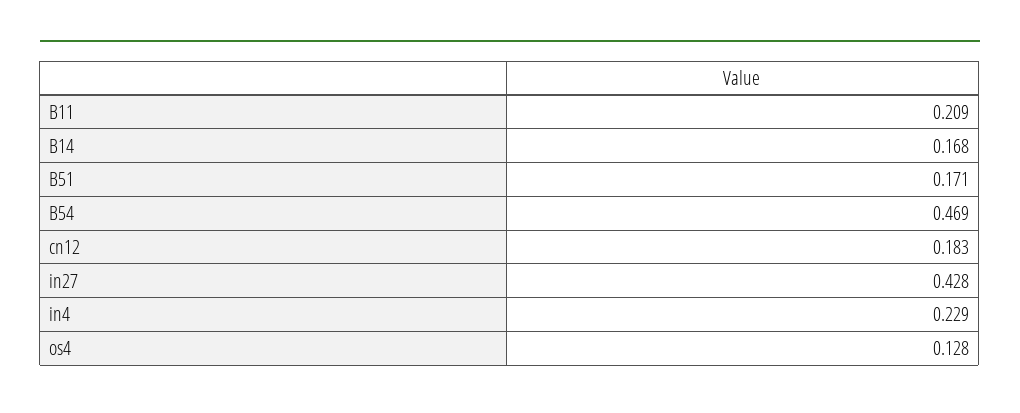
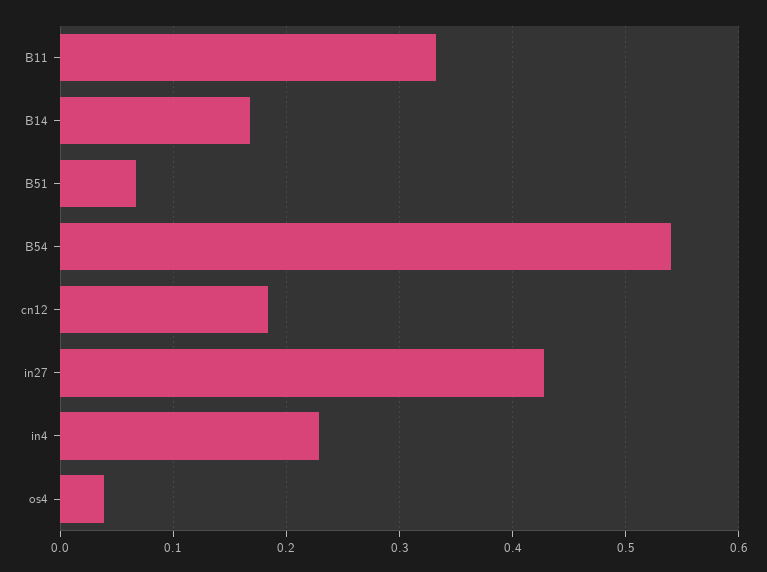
  {
-   "B11": 0.209,
+   "B11": 0.33,
    "B14": 0.168,
-   "B51": 0.171,
+   "B51": 0.07,
-   "B54": 0.469,
+   "B54": 0.54,
    "cn12": 0.183,
    "in27": 0.428,
    "in4": 0.229,
-   "os4": 0.128
+   "os4": 0.04
  }

